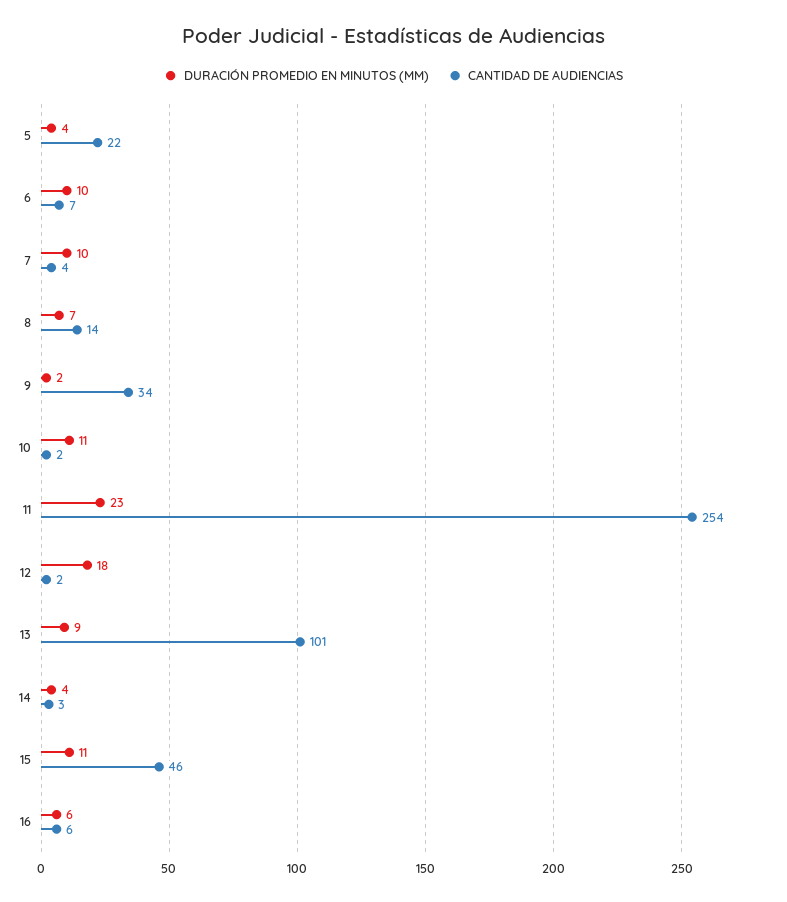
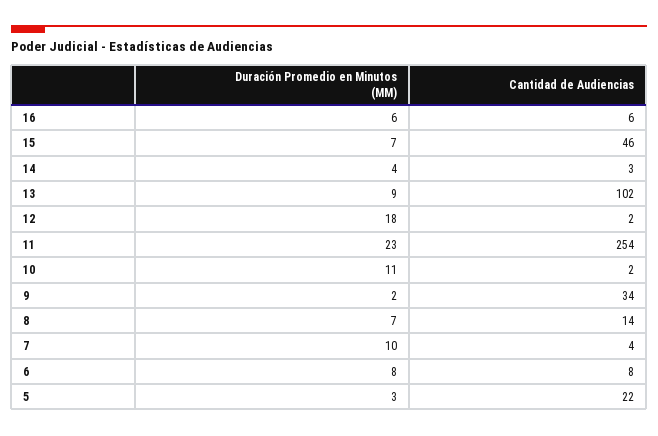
  {
    "DURACIÓN PROMEDIO EN MINUTOS (MM)": {
-     "5": 4,
+     "5": 3,
-     "6": 10,
+     "6": 8,
      "7": 10,
      "8": 7,
      "9": 2,
      "10": 11,
      "11": 23,
      "12": 18,
      "13": 9,
      "14": 4,
-     "15": 11,
+     "15": 7,
      "16": 6
    },
    "CANTIDAD DE AUDIENCIAS": {
      "5": 22,
-     "6": 7,
+     "6": 8,
      "7": 4,
      "8": 14,
      "9": 34,
      "10": 2,
      "11": 254,
      "12": 2,
-     "13": 101,
+     "13": 102,
      "14": 3,
      "15": 46,
      "16": 6
    }
  }

